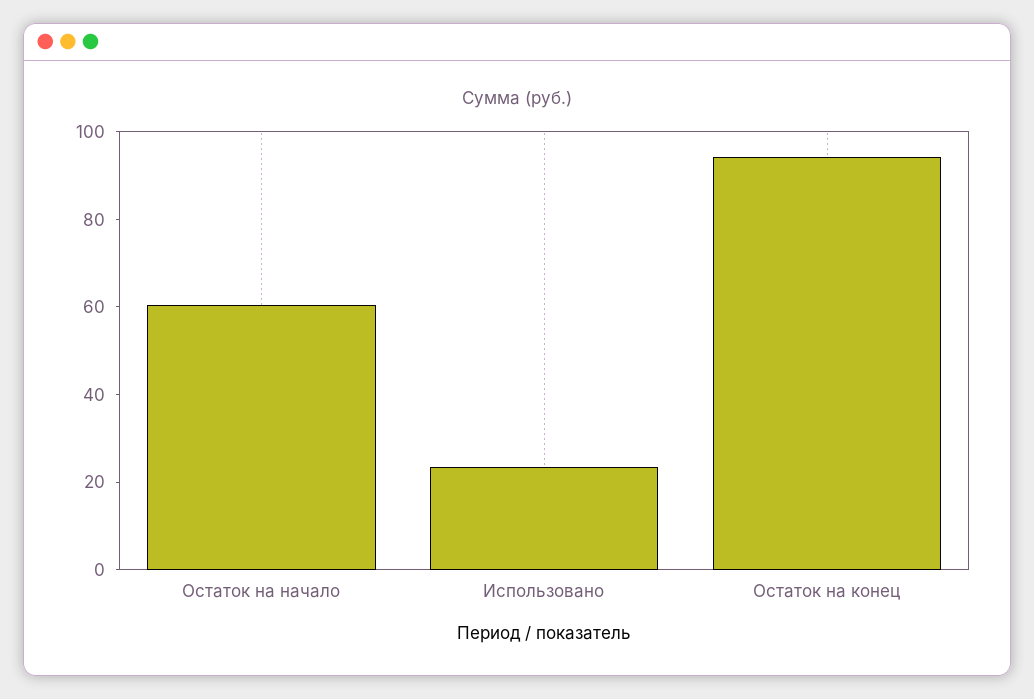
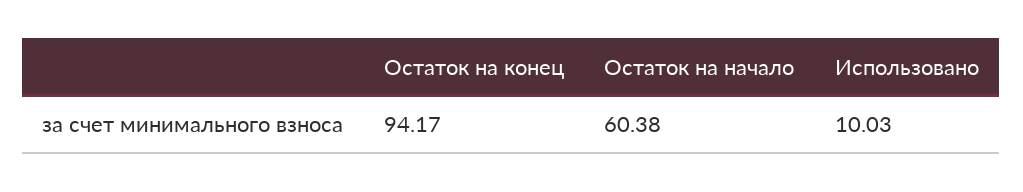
  {
    "Остаток на начало": 60.38,
-   "Использовано": 25,
+   "Использовано": 10.03,
    "Остаток на конец": 94.17
  }

